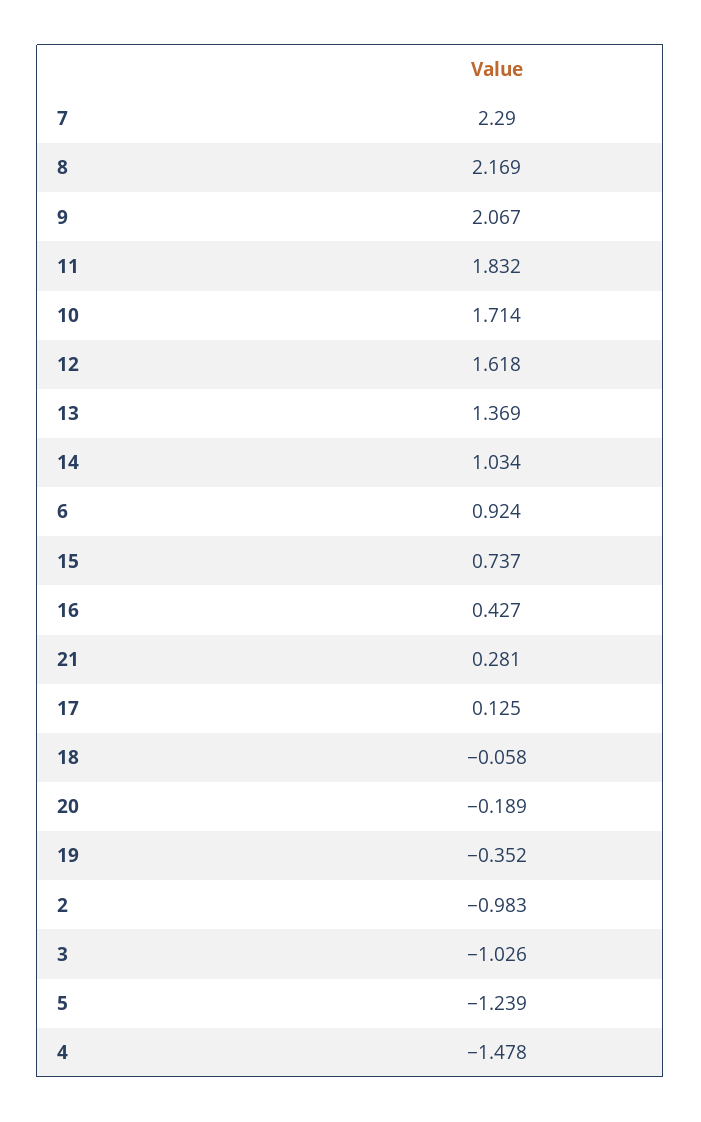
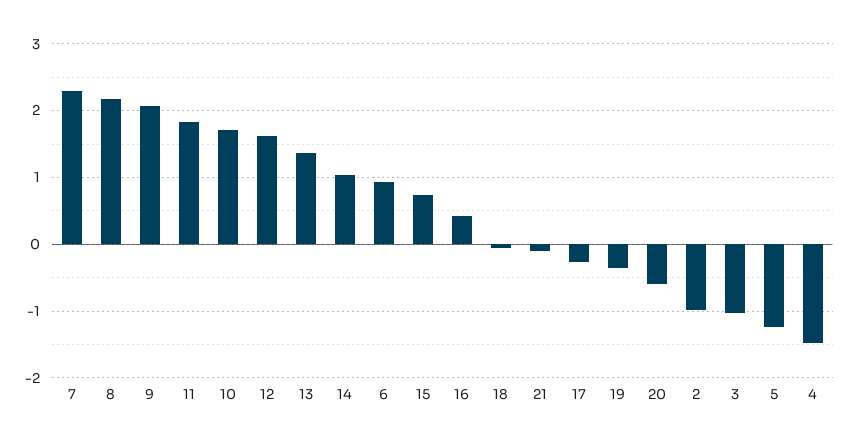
  {
    "7": 2.29,
    "8": 2.169,
    "9": 2.067,
    "11": 1.832,
    "10": 1.714,
    "12": 1.618,
    "13": 1.369,
    "14": 1.034,
    "6": 0.924,
    "15": 0.737,
    "16": 0.427,
-   "21": 0.281,
+   "21": -0.1,
-   "17": 0.125,
+   "17": -0.3,
    "18": -0.058,
-   "20": -0.189,
+   "20": -0.6,
    "19": -0.352,
    "2": -0.983,
    "3": -1.026,
    "5": -1.239,
    "4": -1.478
  }

